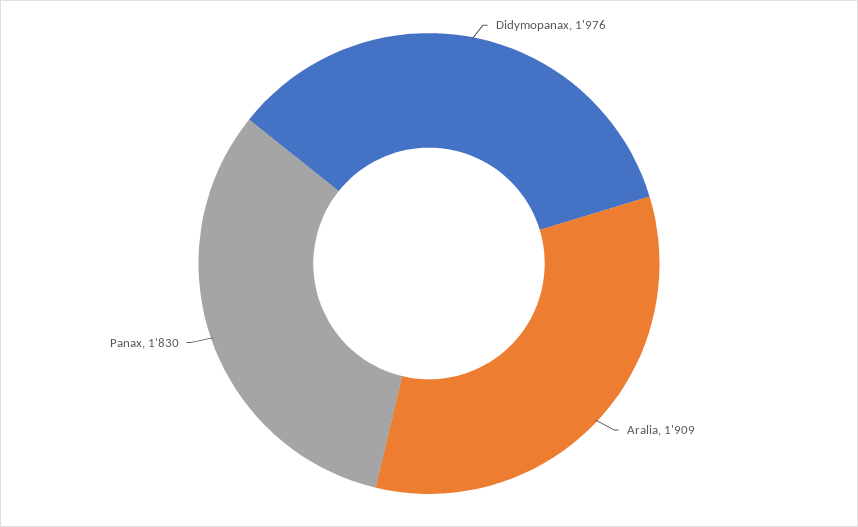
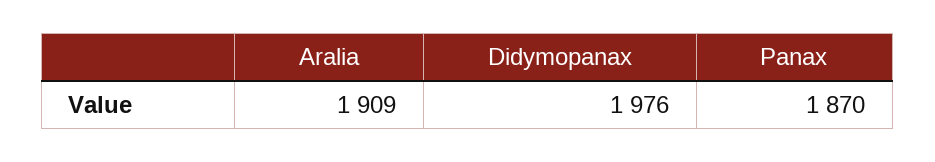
  {
    "Didymopanax": 1976,
    "Aralia": 1909,
-   "Panax": 1830
+   "Panax": 1870
  }

